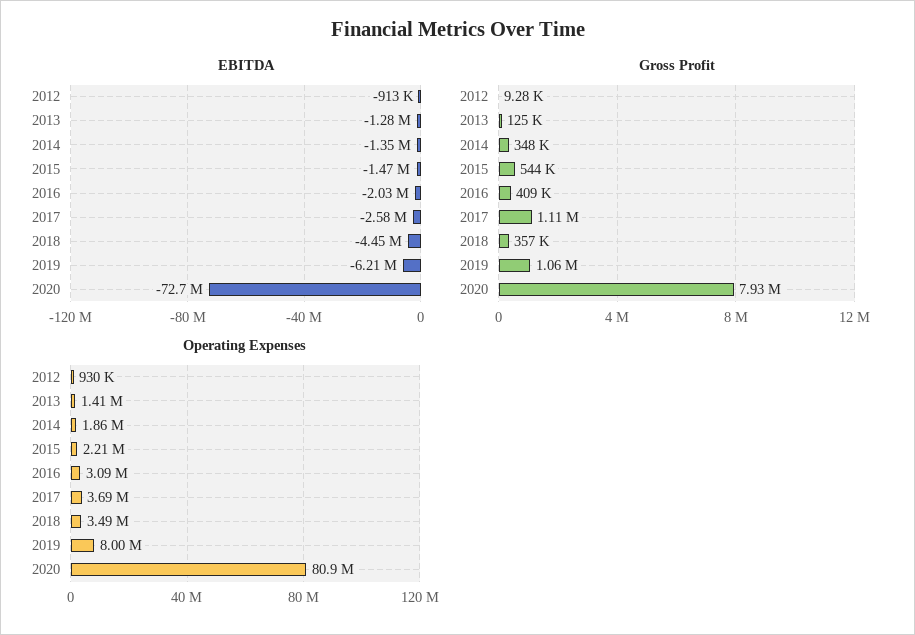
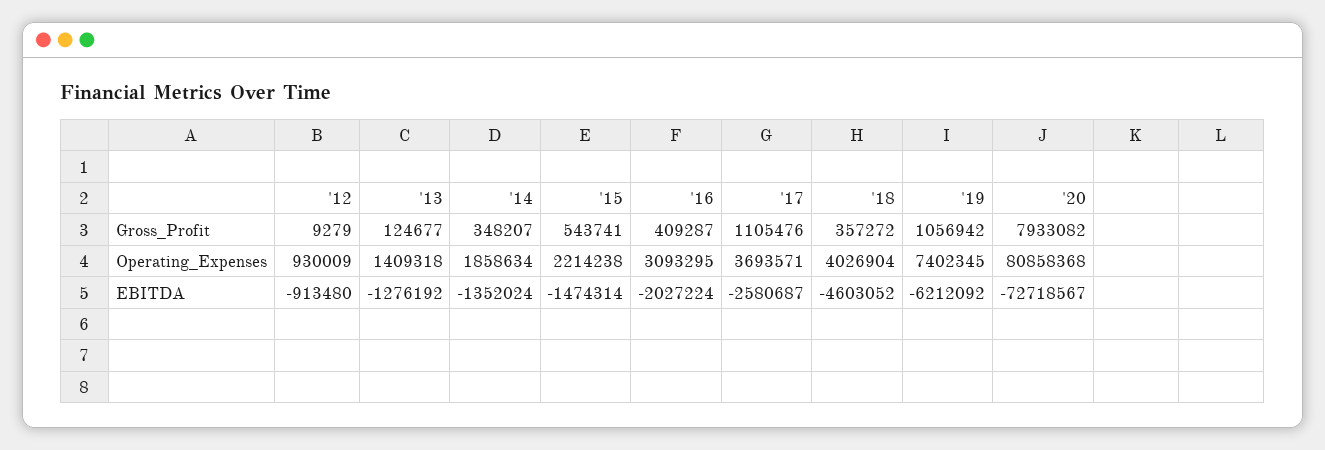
  {
    "EBITDA": {
      "2012": -913480,
      "2013": -1276192,
      "2014": -1352024,
      "2015": -1474314,
      "2016": -2027224,
      "2017": -2580687,
-     "2018": -4450000,
+     "2018": -4603052,
      "2019": -6212092,
      "2020": -72718567
    },
    "Gross Profit": {
      "2012": 9279,
      "2013": 124677,
      "2014": 348207,
      "2015": 543741,
      "2016": 409287,
      "2017": 1105476,
      "2018": 357272,
      "2019": 1056942,
      "2020": 7933082
    },
    "Operating Expenses": {
      "2012": 930009,
      "2013": 1409318,
      "2014": 1858634,
      "2015": 2214238,
      "2016": 3093295,
      "2017": 3693571,
-     "2018": 3490000,
+     "2018": 4026904,
-     "2019": 8000000,
+     "2019": 7402345,
      "2020": 80858368
    }
  }

